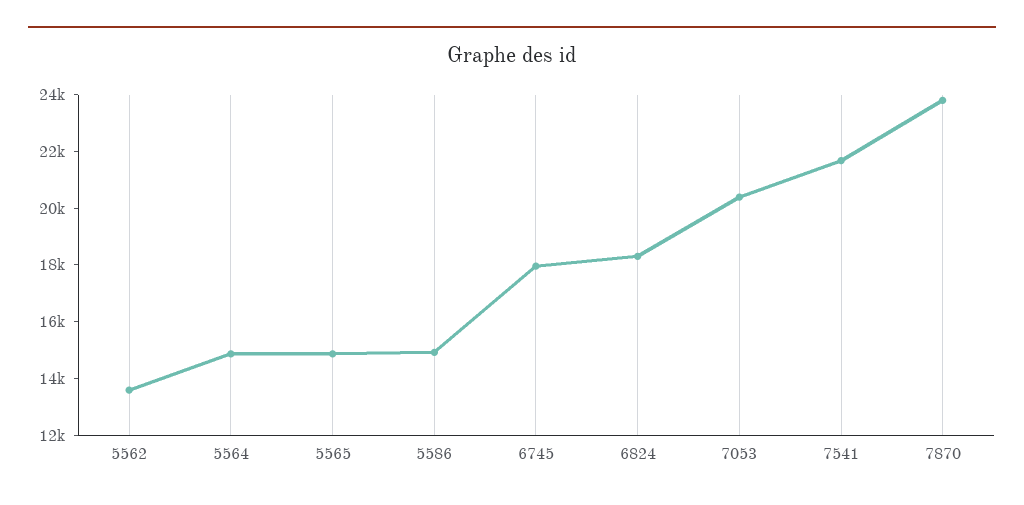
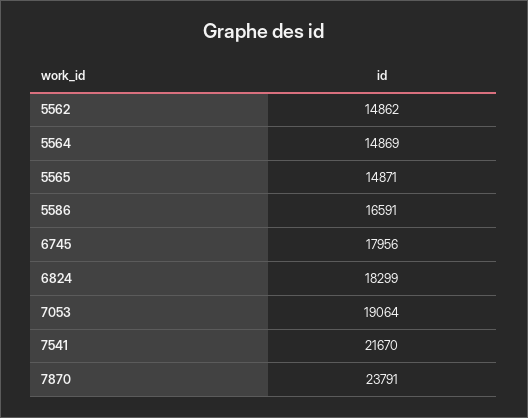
  {
-   "5562": 13500,
+   "5562": 14862,
    "5564": 14869,
    "5565": 14871,
-   "5586": 15000,
+   "5586": 16591,
    "6745": 17956,
    "6824": 18299,
-   "7053": 20500,
+   "7053": 19064,
    "7541": 21670,
    "7870": 23791
  }

